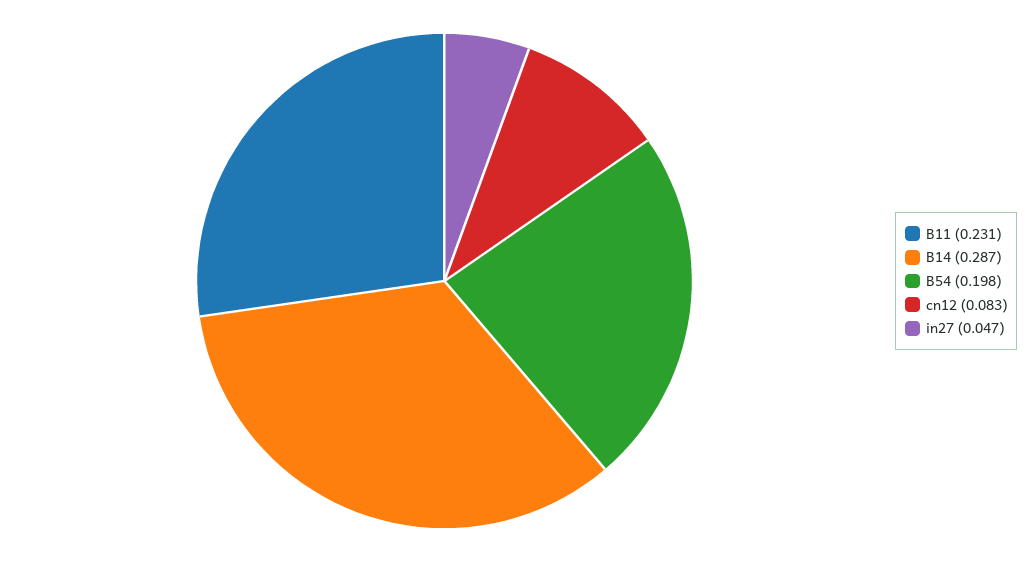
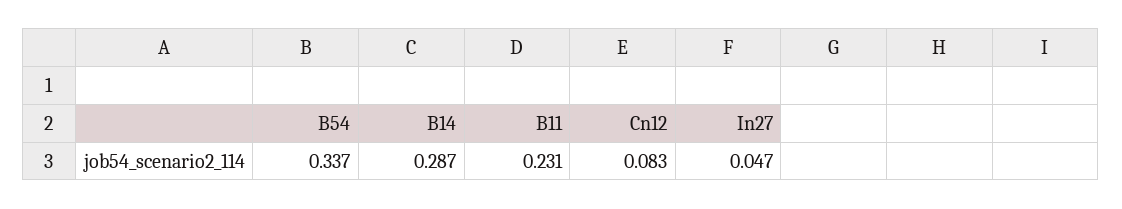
  {
    "B11": 0.231,
    "B14": 0.287,
-   "B54": 0.198,
+   "B54": 0.337,
    "cn12": 0.083,
    "in27": 0.047
  }

